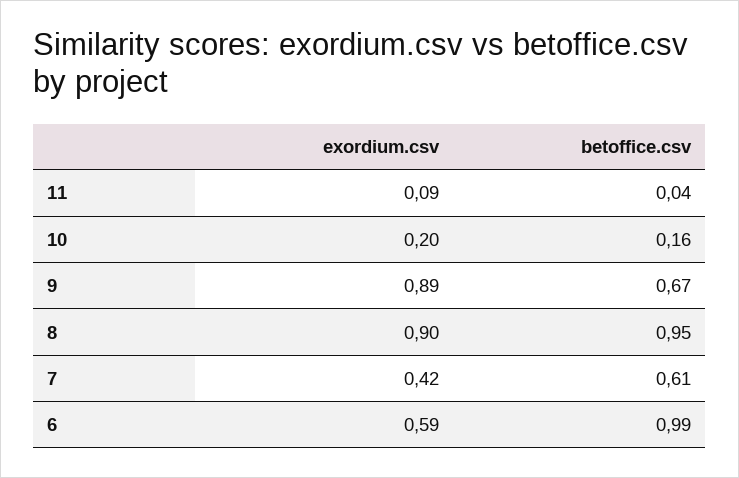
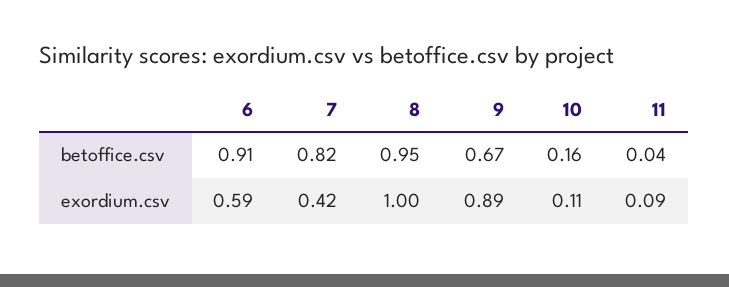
  {
    "exordium.csv": {
      "11": 0.09,
-     "10": 0.2,
+     "10": 0.11,
      "9": 0.89,
-     "8": 0.9,
+     "8": 1,
      "7": 0.42,
      "6": 0.59
    },
    "betoffice.csv": {
      "11": 0.04,
      "10": 0.16,
      "9": 0.67,
      "8": 0.95,
-     "7": 0.61,
+     "7": 0.82,
-     "6": 0.99
+     "6": 0.91
    }
  }

